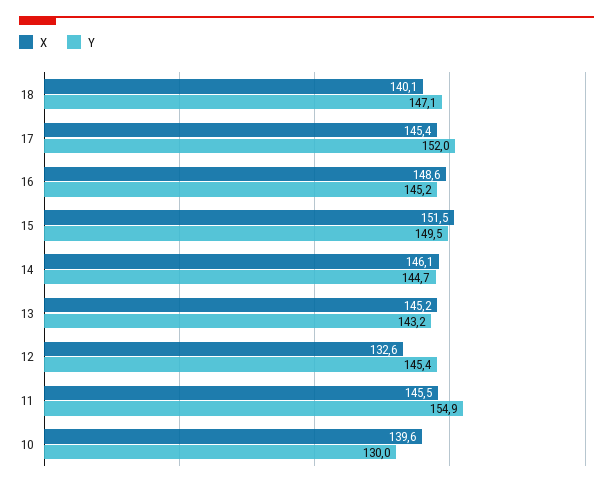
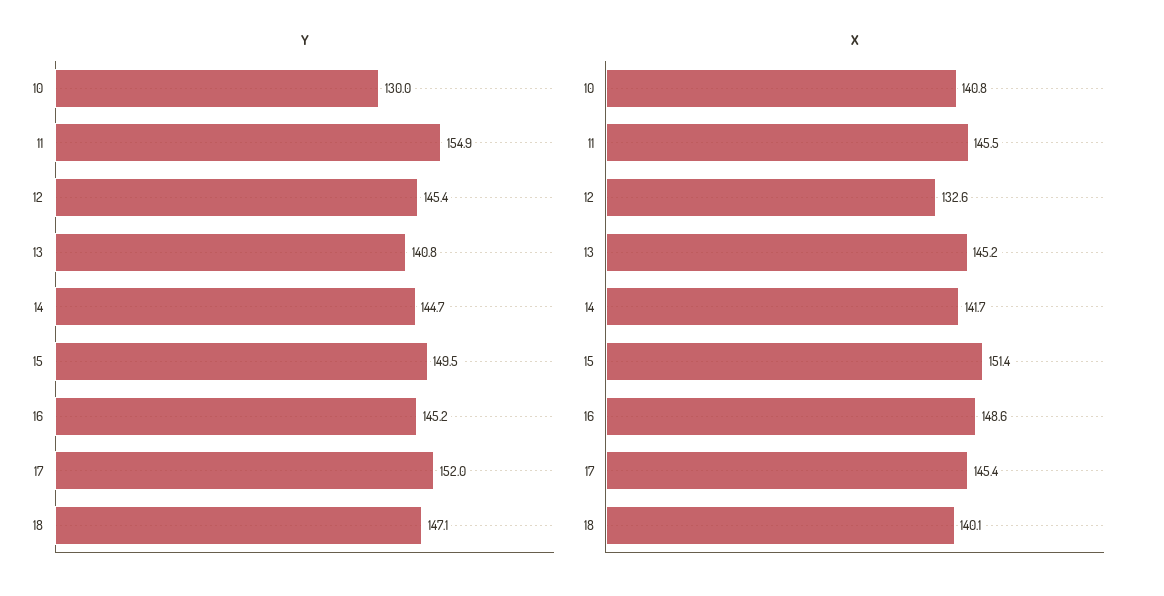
  {
    "X": {
      "18": 140.1,
      "17": 145.4,
      "16": 148.6,
-     "15": 151.5,
+     "15": 151.4,
-     "14": 146.1,
+     "14": 141.7,
      "13": 145.2,
      "12": 132.6,
      "11": 145.5,
-     "10": 139.6
+     "10": 140.8
    },
    "Y": {
      "18": 147.1,
      "17": 152,
      "16": 145.2,
      "15": 149.5,
      "14": 144.7,
-     "13": 143.2,
+     "13": 140.8,
      "12": 145.4,
      "11": 154.9,
      "10": 130
    }
  }

